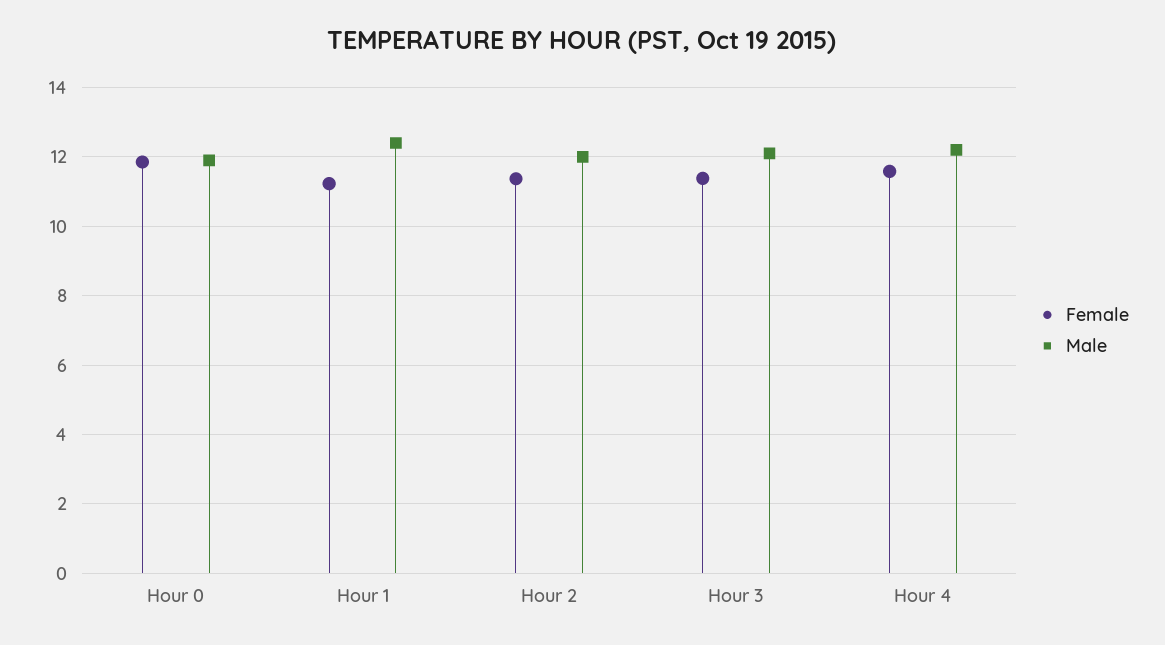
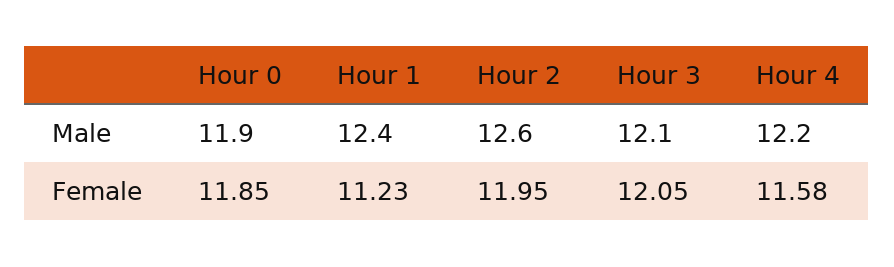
  {
    "Female": {
      "Hour 0": 11.85,
      "Hour 1": 11.23,
-     "Hour 2": 11.4,
+     "Hour 2": 11.95,
-     "Hour 3": 11.4,
+     "Hour 3": 12.05,
      "Hour 4": 11.58
    },
    "Male": {
      "Hour 0": 11.9,
      "Hour 1": 12.4,
-     "Hour 2": 12,
+     "Hour 2": 12.6,
      "Hour 3": 12.1,
      "Hour 4": 12.2
    }
  }

